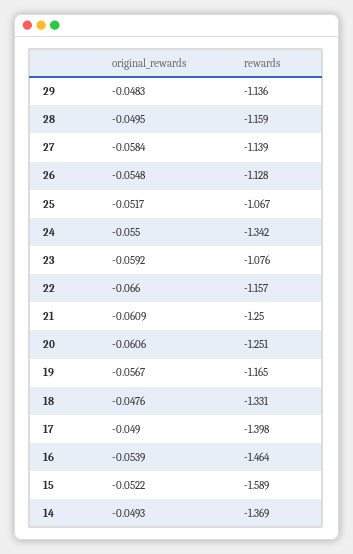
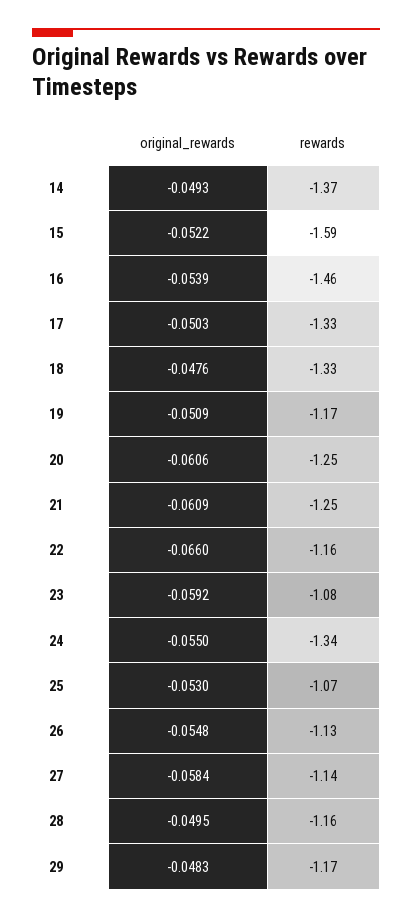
  {
    "original_rewards": {
      "29": -0.0483,
      "28": -0.0495,
      "27": -0.0584,
      "26": -0.0548,
-     "25": -0.0517,
+     "25": -0.053,
      "24": -0.055,
      "23": -0.0592,
      "22": -0.066,
      "21": -0.0609,
      "20": -0.0606,
-     "19": -0.0567,
+     "19": -0.0509,
      "18": -0.0476,
-     "17": -0.049,
+     "17": -0.0503,
      "16": -0.0539,
      "15": -0.0522,
      "14": -0.0493
    },
    "rewards": {
-     "29": -1.136,
+     "29": -1.17,
      "28": -1.159,
      "27": -1.139,
      "26": -1.128,
      "25": -1.067,
      "24": -1.342,
      "23": -1.076,
      "22": -1.157,
      "21": -1.25,
      "20": -1.251,
      "19": -1.165,
      "18": -1.331,
-     "17": -1.398,
+     "17": -1.33,
      "16": -1.464,
      "15": -1.589,
      "14": -1.369
    }
  }

